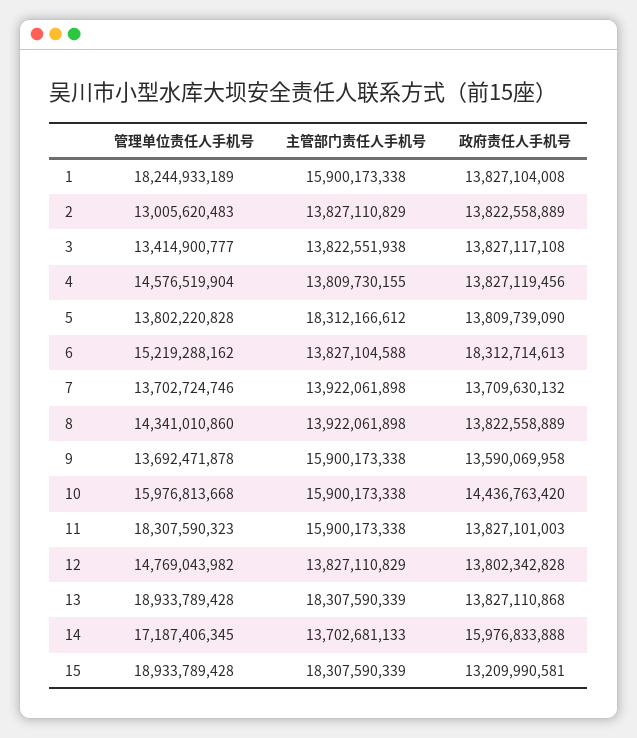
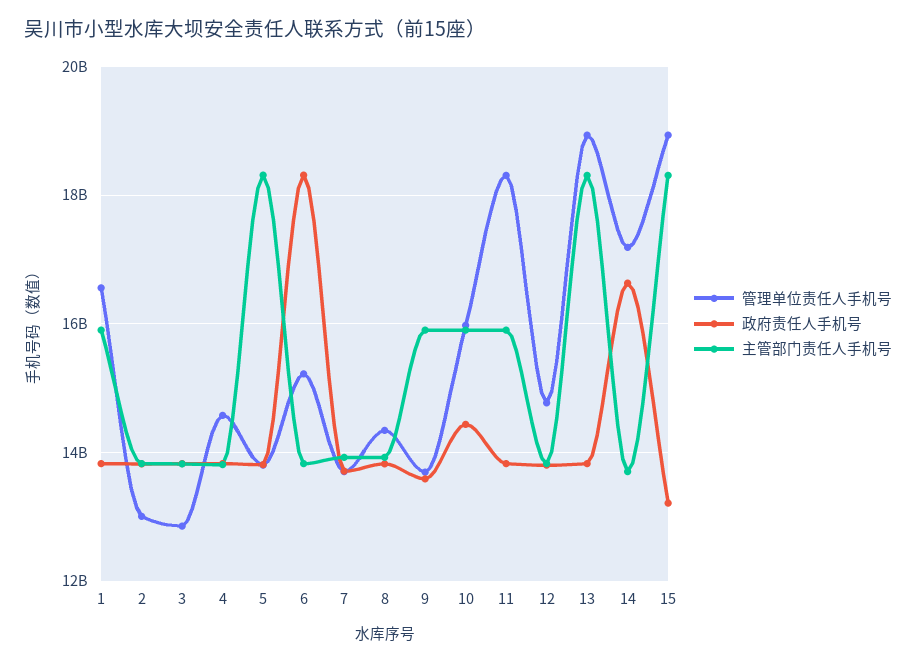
  {
    "管理单位责任人手机号": {
-     "1": 18244933189,
+     "1": 16600000000,
      "2": 13005620483,
-     "3": 13414900777,
+     "3": 12800000000,
      "4": 14576519904,
      "5": 13802220828,
      "6": 15219288162,
      "7": 13702724746,
      "8": 14341010860,
      "9": 13692471878,
      "10": 15976813668,
      "11": 18307590323,
      "12": 14769043982,
      "13": 18933789428,
      "14": 17187406345,
      "15": 18933789428
    },
    "主管部门责任人手机号": {
      "1": 15900173338,
      "2": 13827110829,
      "3": 13822551938,
      "4": 13809730155,
      "5": 18312166612,
      "6": 13827104588,
      "7": 13922061898,
      "8": 13922061898,
      "9": 15900173338,
      "10": 15900173338,
      "11": 15900173338,
      "12": 13827110829,
      "13": 18307590339,
      "14": 13702681133,
      "15": 18307590339
    },
    "政府责任人手机号": {
      "1": 13827104008,
      "2": 13822558889,
      "3": 13827117108,
      "4": 13827119456,
      "5": 13809739090,
      "6": 18312714613,
      "7": 13709630132,
      "8": 13822558889,
      "9": 13590069958,
      "10": 14436763420,
      "11": 13827101003,
      "12": 13802342828,
      "13": 13827110868,
-     "14": 15976833888,
+     "14": 16600000000,
      "15": 13209990581
    }
  }

